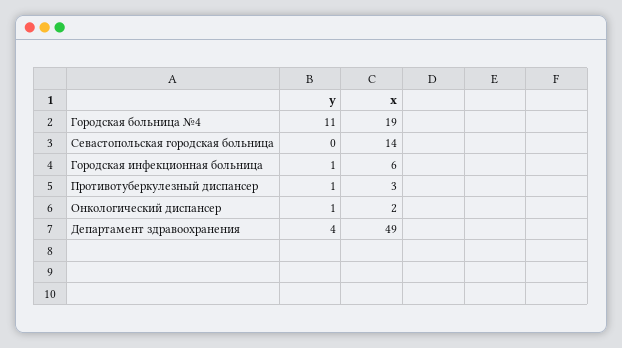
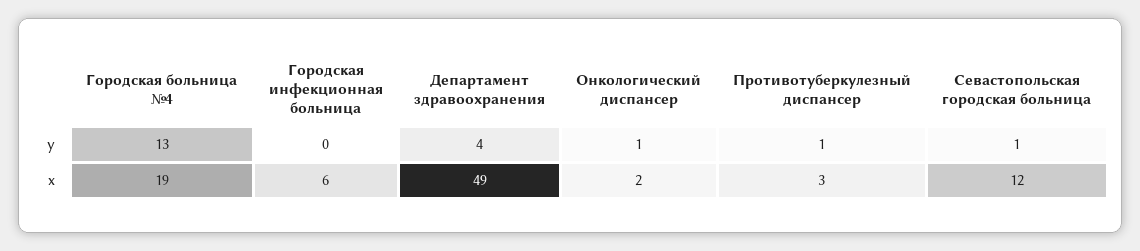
  {
    "y": {
-     "Городская больница №4": 11,
+     "Городская больница №4": 13,
-     "Севастопольская городская больница": 0,
+     "Севастопольская городская больница": 1,
-     "Городская инфекционная больница": 1,
+     "Городская инфекционная больница": 0,
      "Противотуберкулезный диспансер": 1,
      "Онкологический диспансер": 1,
      "Департамент здравоохранения": 4
    },
    "x": {
      "Городская больница №4": 19,
-     "Севастопольская городская больница": 14,
+     "Севастопольская городская больница": 12,
      "Городская инфекционная больница": 6,
      "Противотуберкулезный диспансер": 3,
      "Онкологический диспансер": 2,
      "Департамент здравоохранения": 49
    }
  }

